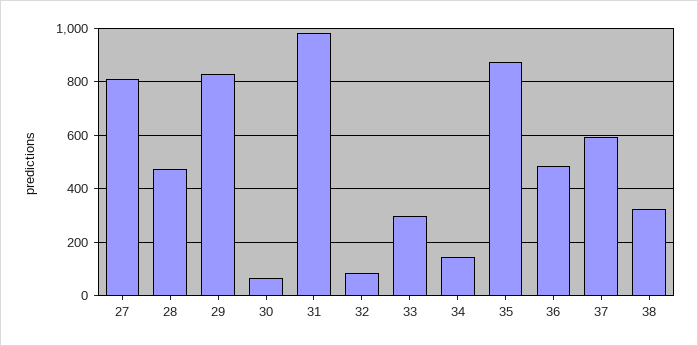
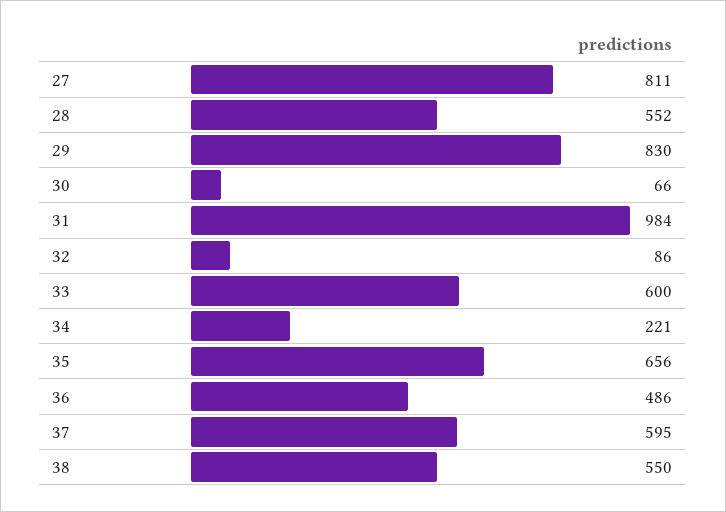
  {
    "27": 811,
-   "28": 475,
+   "28": 552,
    "29": 830,
    "30": 66,
    "31": 984,
    "32": 86,
-   "33": 300,
+   "33": 600,
-   "34": 150,
+   "34": 221,
-   "35": 875,
+   "35": 656,
    "36": 486,
    "37": 595,
-   "38": 325
+   "38": 550
  }

